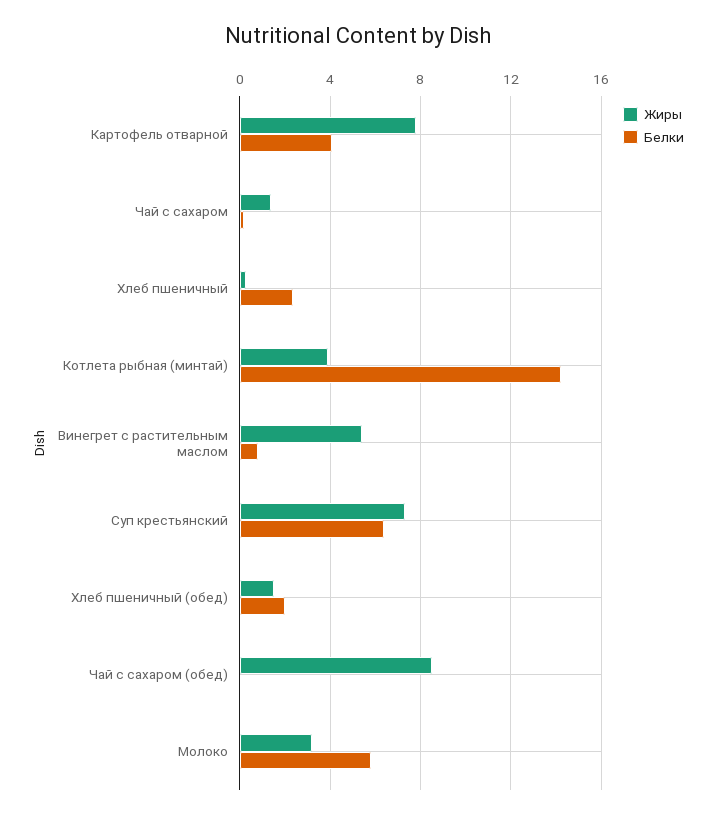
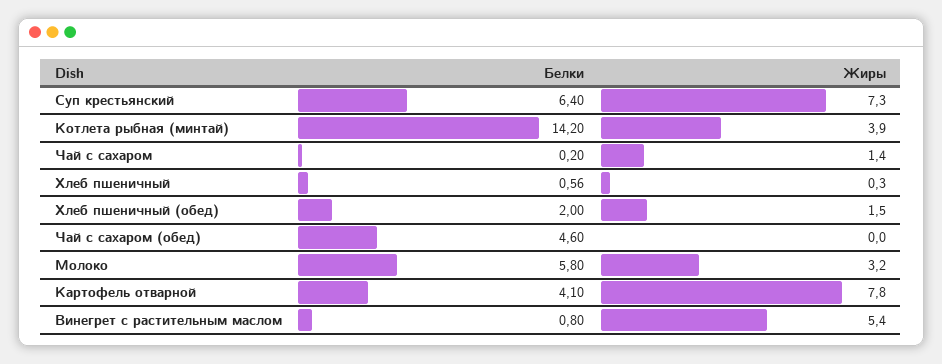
  {
    "Жиры": {
      "Картофель отварной": 7.8,
      "Чай с сахаром": 1.4,
      "Хлеб пшеничный": 0.3,
      "Котлета рыбная (минтай)": 3.9,
      "Винегрет с растительным маслом": 5.4,
      "Суп крестьянский": 7.3,
      "Хлеб пшеничный (обед)": 1.5,
-     "Чай с сахаром (обед)": 8.5,
+     "Чай с сахаром (обед)": 0,
      "Молоко": 3.2
    },
    "Белки": {
      "Картофель отварной": 4.1,
      "Чай с сахаром": 0.2,
-     "Хлеб пшеничный": 2.5,
+     "Хлеб пшеничный": 0.56,
      "Котлета рыбная (минтай)": 14.2,
      "Винегрет с растительным маслом": 0.8,
      "Суп крестьянский": 6.4,
      "Хлеб пшеничный (обед)": 2,
-     "Чай с сахаром (обед)": 0,
+     "Чай с сахаром (обед)": 4.6,
      "Молоко": 5.8
    }
  }

